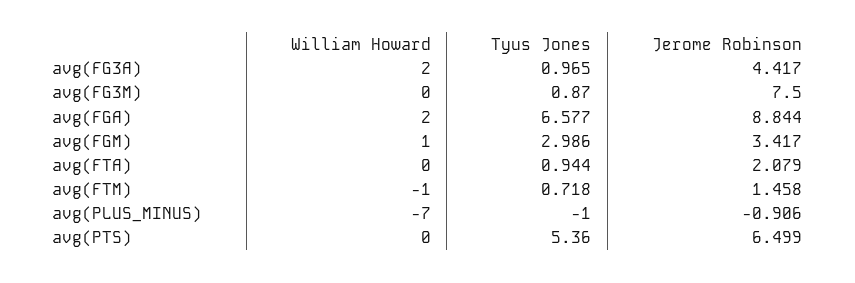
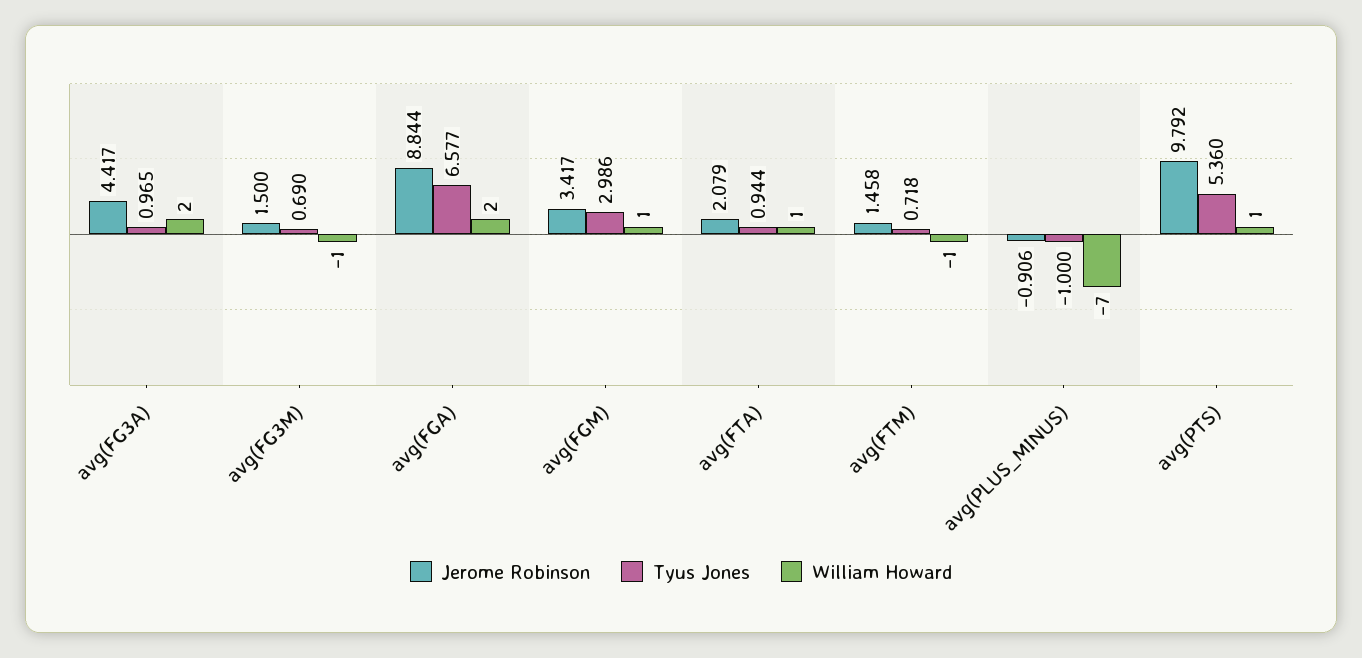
  {
    "William Howard": {
      "avg(FG3A)": 2,
-     "avg(FG3M)": 0,
+     "avg(FG3M)": -1,
      "avg(FGA)": 2,
      "avg(FGM)": 1,
-     "avg(FTA)": 0,
+     "avg(FTA)": 1,
      "avg(FTM)": -1,
      "avg(PLUS_MINUS)": -7,
-     "avg(PTS)": 0
+     "avg(PTS)": 1
    },
    "Tyus Jones": {
      "avg(FG3A)": 0.965,
-     "avg(FG3M)": 0.87,
+     "avg(FG3M)": 0.69,
      "avg(FGA)": 6.577,
      "avg(FGM)": 2.986,
      "avg(FTA)": 0.944,
      "avg(FTM)": 0.718,
      "avg(PLUS_MINUS)": -1,
      "avg(PTS)": 5.36
    },
    "Jerome Robinson": {
      "avg(FG3A)": 4.417,
-     "avg(FG3M)": 7.5,
+     "avg(FG3M)": 1.5,
      "avg(FGA)": 8.844,
      "avg(FGM)": 3.417,
      "avg(FTA)": 2.079,
      "avg(FTM)": 1.458,
      "avg(PLUS_MINUS)": -0.906,
-     "avg(PTS)": 6.499
+     "avg(PTS)": 9.792
    }
  }

